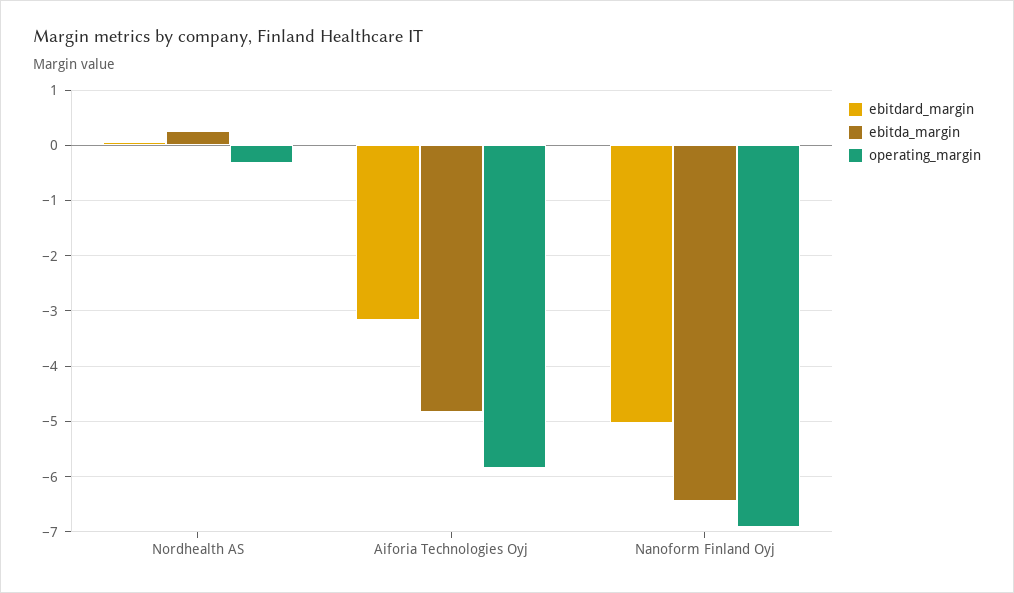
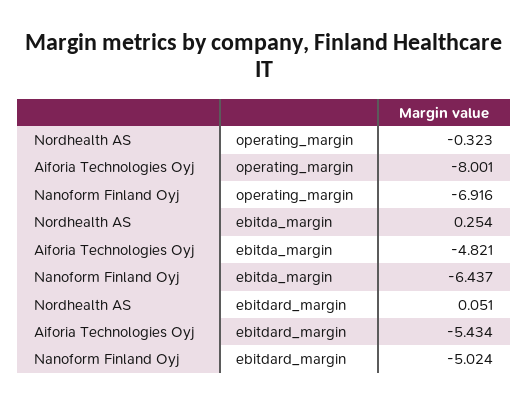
  {
    "ebitdard_margin": {
      "Nordhealth AS": 0.051,
-     "Aiforia Technologies Oyj": -3.2,
+     "Aiforia Technologies Oyj": -5.434,
      "Nanoform Finland Oyj": -5.024
    },
    "ebitda_margin": {
      "Nordhealth AS": 0.254,
      "Aiforia Technologies Oyj": -4.821,
      "Nanoform Finland Oyj": -6.437
    },
    "operating_margin": {
      "Nordhealth AS": -0.323,
-     "Aiforia Technologies Oyj": -5.8,
+     "Aiforia Technologies Oyj": -8.001,
      "Nanoform Finland Oyj": -6.916
    }
  }

